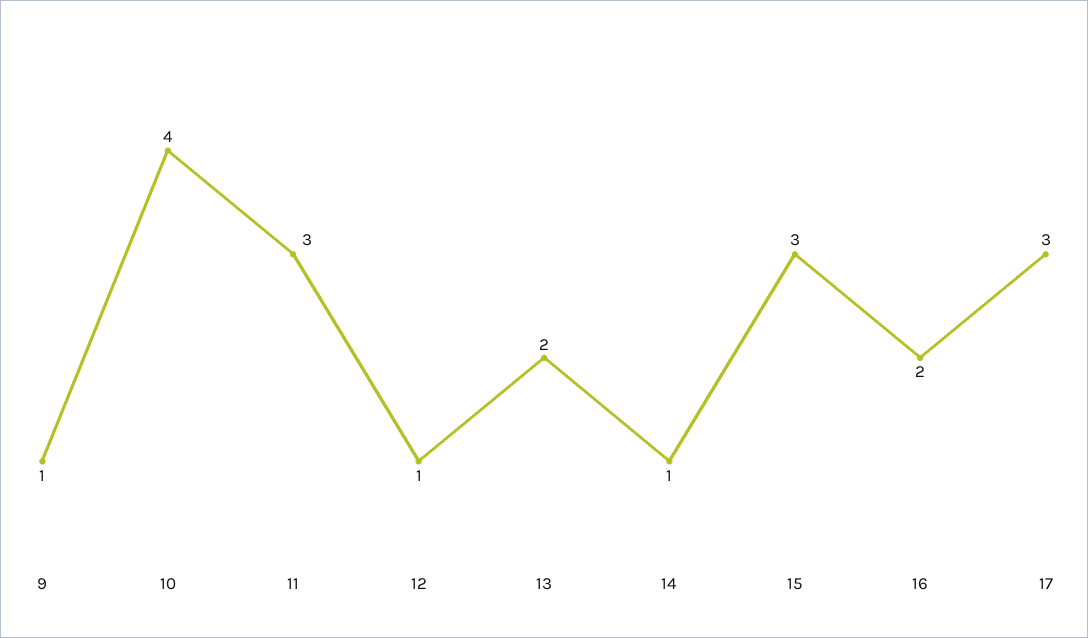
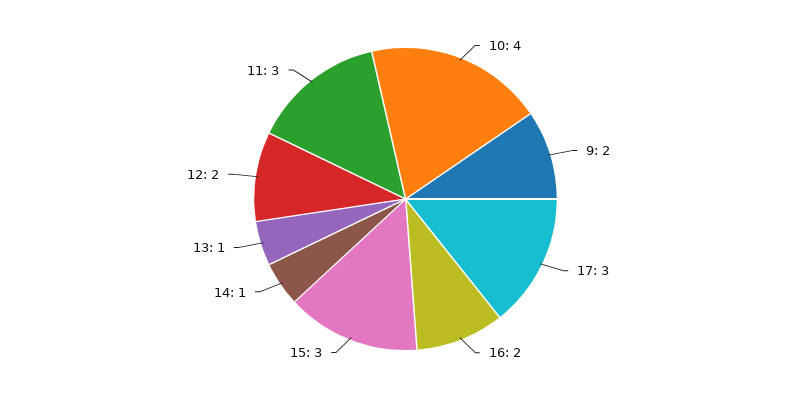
  {
-   "9": 1,
+   "9": 2,
    "10": 4,
    "11": 3,
-   "12": 1,
+   "12": 2,
-   "13": 2,
+   "13": 1,
    "14": 1,
    "15": 3,
    "16": 2,
    "17": 3
  }

